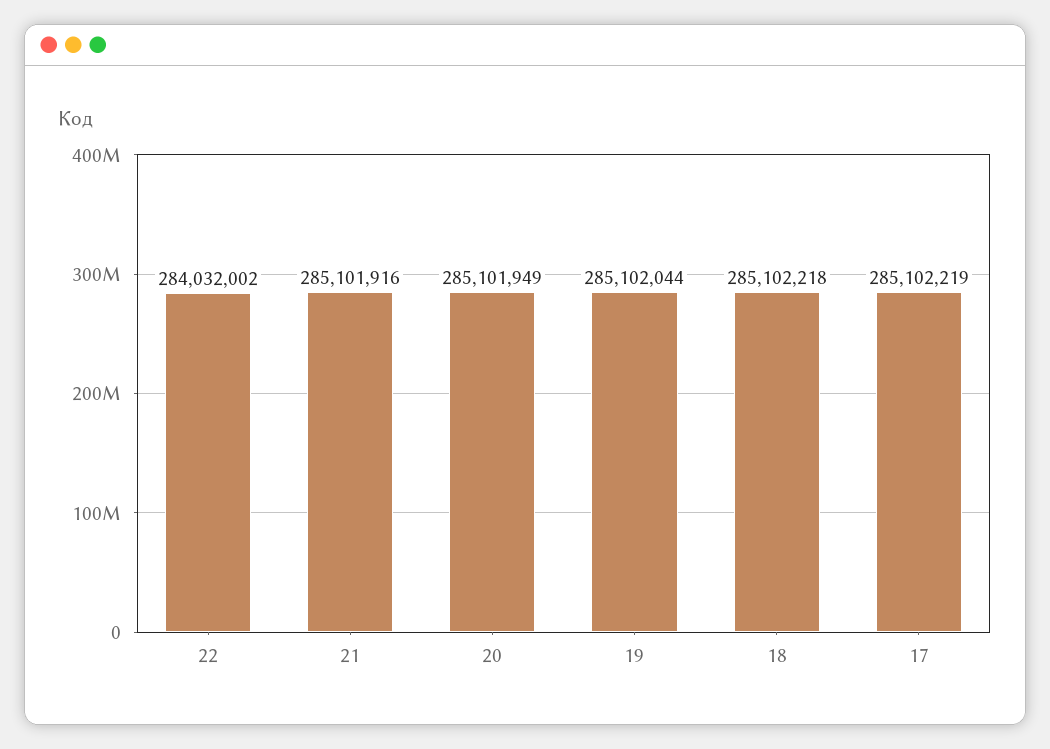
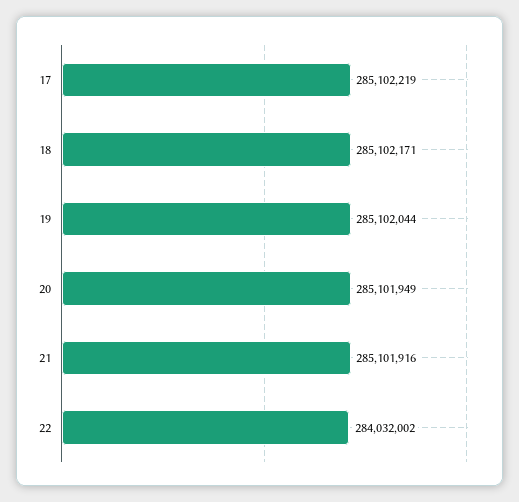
  {
    "22": 284032002,
    "21": 285101916,
    "20": 285101949,
    "19": 285102044,
-   "18": 285102218,
+   "18": 285102171,
    "17": 285102219
  }

